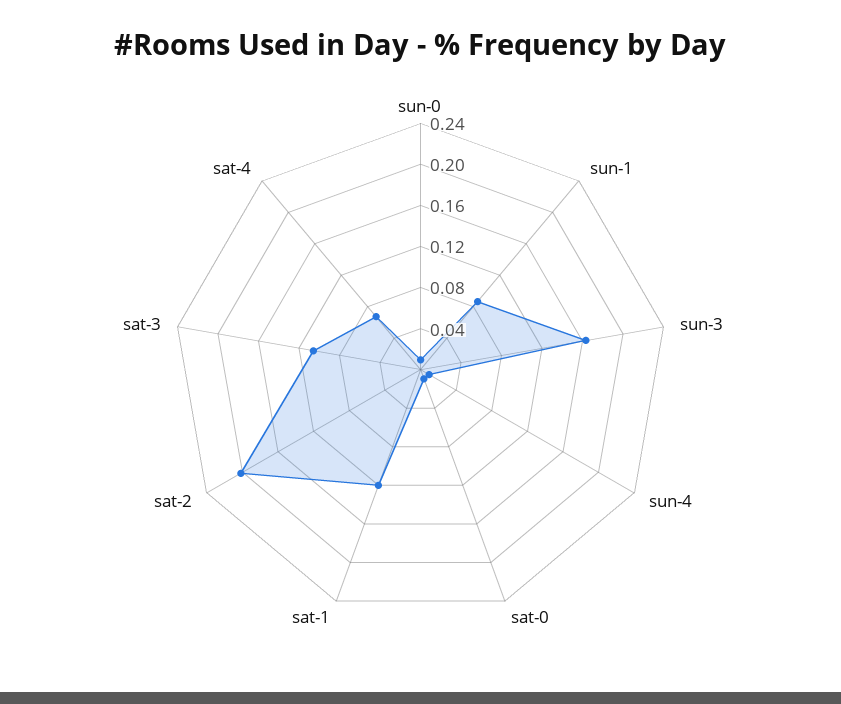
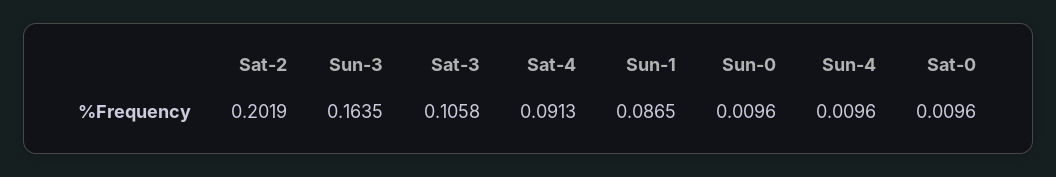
  {
    "sun-0": 0.0096,
    "sun-1": 0.0865,
    "sun-3": 0.1635,
    "sun-4": 0.0096,
    "sat-0": 0.0096,
-   "sat-1": 0.12,
    "sat-2": 0.2019,
    "sat-3": 0.1058,
-   "sat-4": 0.07
+   "sat-4": 0.0913
  }

